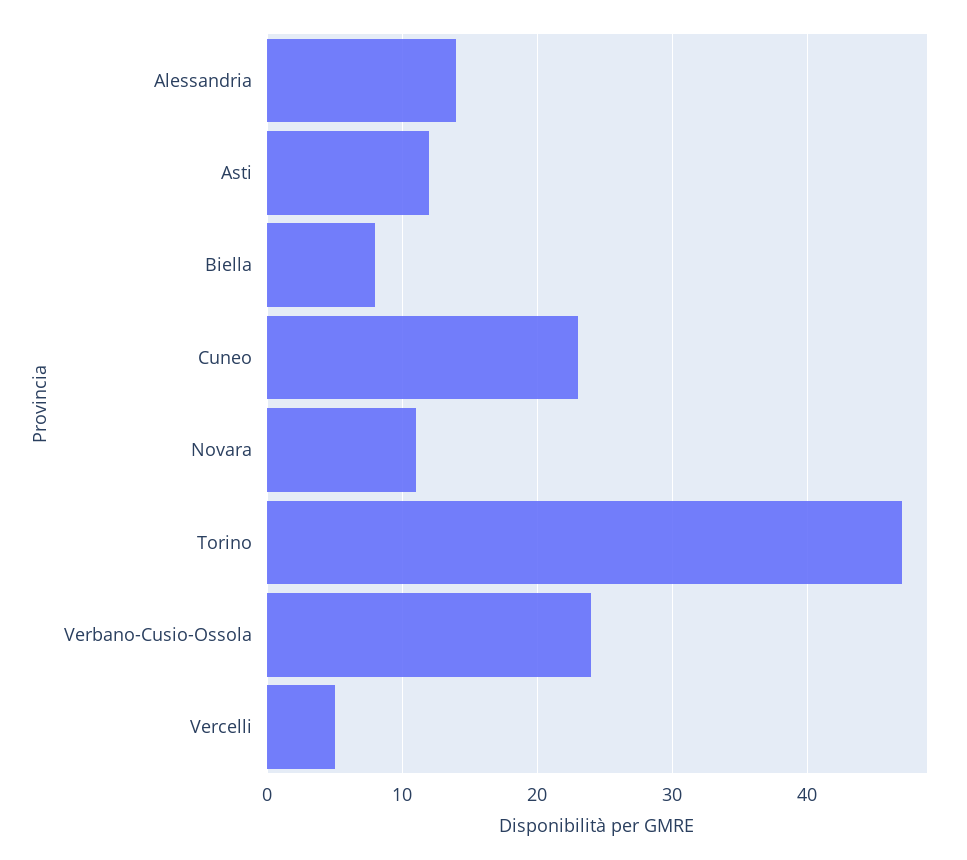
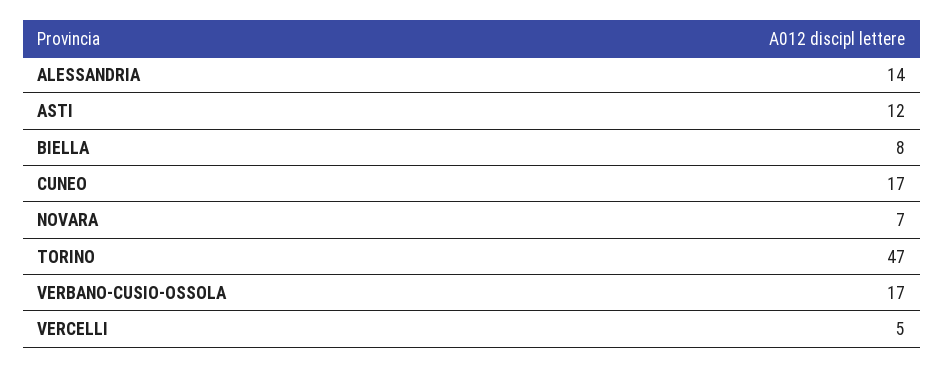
  {
    "Alessandria": 14,
    "Asti": 12,
    "Biella": 8,
-   "Cuneo": 23,
+   "Cuneo": 17,
-   "Novara": 11,
+   "Novara": 7,
    "Torino": 47,
-   "Verbano-Cusio-Ossola": 24,
+   "Verbano-Cusio-Ossola": 17,
    "Vercelli": 5
  }

